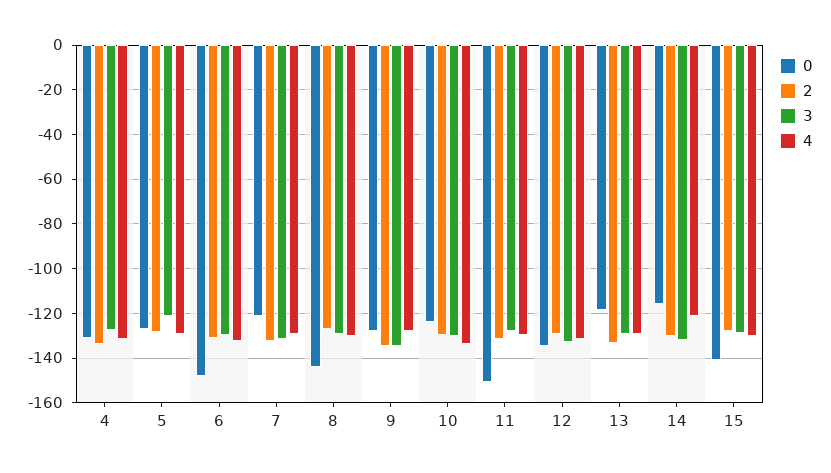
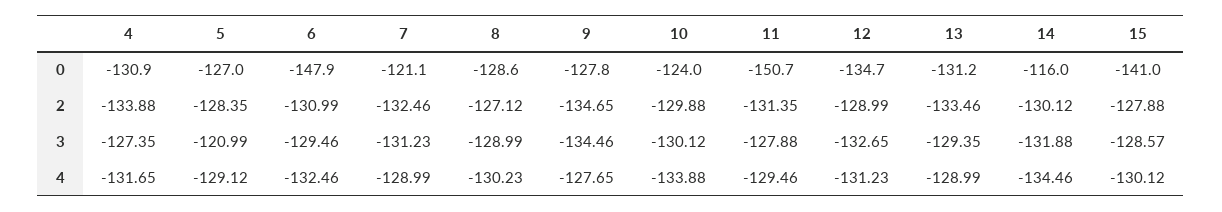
  {
    "0": {
      "4": -130.9,
      "5": -127,
      "6": -147.9,
      "7": -121.1,
-     "8": -145,
+     "8": -128.6,
      "9": -127.8,
      "10": -124,
      "11": -150.7,
      "12": -134.7,
-     "13": -120,
+     "13": -131.2,
      "14": -116,
      "15": -141
    },
    "2": {
      "4": -133.88,
      "5": -128.35,
      "6": -130.99,
      "7": -132.46,
      "8": -127.12,
      "9": -134.65,
      "10": -129.88,
      "11": -131.35,
      "12": -128.99,
      "13": -133.46,
      "14": -130.12,
      "15": -127.88
    },
    "3": {
      "4": -127.35,
      "5": -120.99,
      "6": -129.46,
      "7": -131.23,
      "8": -128.99,
      "9": -134.46,
      "10": -130.12,
      "11": -127.88,
      "12": -132.65,
      "13": -129.35,
      "14": -131.88,
      "15": -128.57
    },
    "4": {
      "4": -131.65,
      "5": -129.12,
      "6": -132.46,
      "7": -128.99,
      "8": -130.23,
      "9": -127.65,
      "10": -133.88,
      "11": -129.46,
      "12": -131.23,
      "13": -128.99,
-     "14": -120,
+     "14": -134.46,
      "15": -130.12
    }
  }

